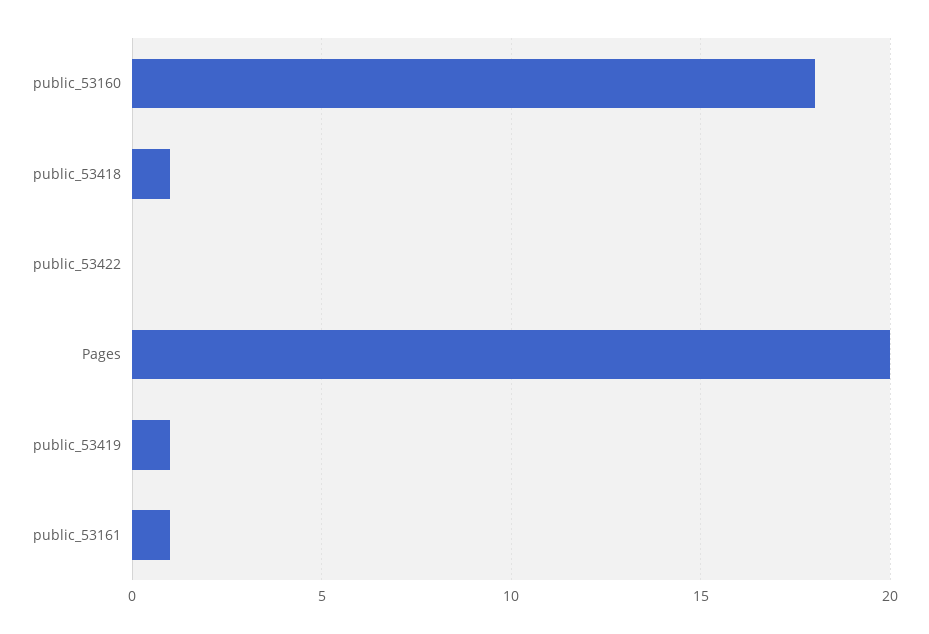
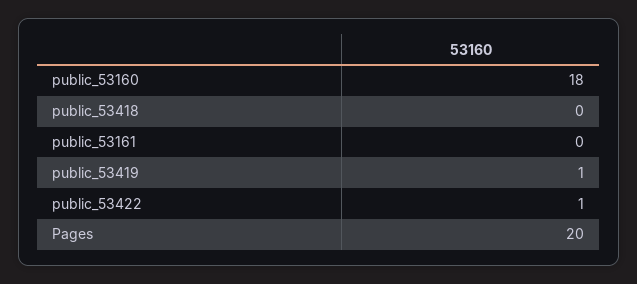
  {
    "public_53160": 18,
-   "public_53418": 1,
+   "public_53418": 0,
-   "public_53422": 0,
+   "public_53422": 1,
    "Pages": 20,
    "public_53419": 1,
-   "public_53161": 1
+   "public_53161": 0
  }

